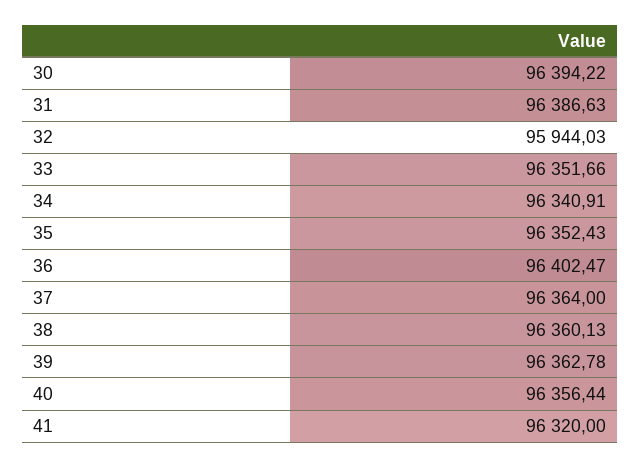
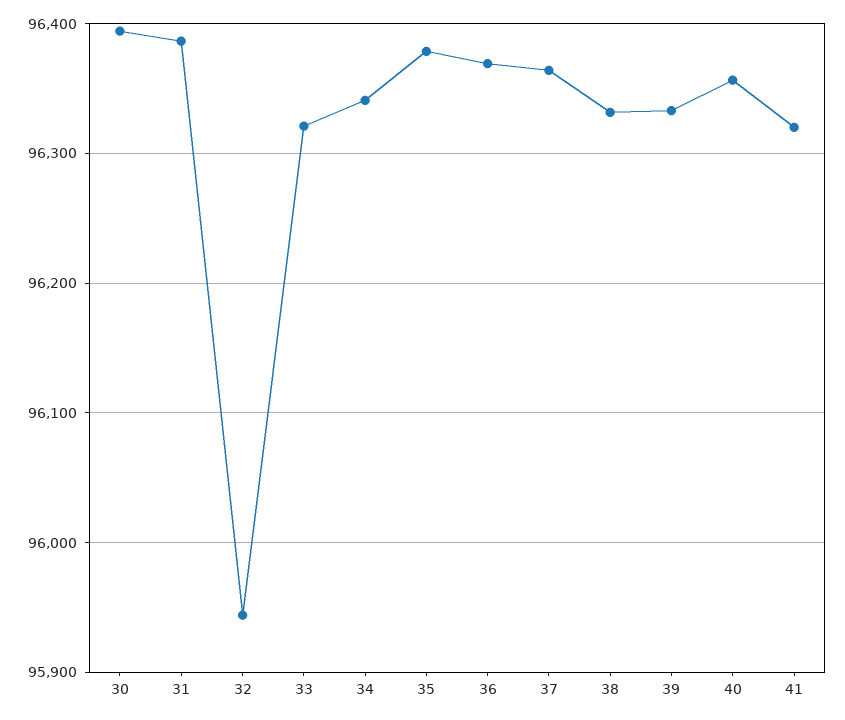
  {
    "30": 96394.22,
    "31": 96386.63,
    "32": 95944.03,
-   "33": 96351.66,
+   "33": 96320,
    "34": 96340.91,
-   "35": 96352.43,
+   "35": 96380,
-   "36": 96402.47,
+   "36": 96370,
    "37": 96364,
-   "38": 96360.13,
+   "38": 96330,
-   "39": 96362.78,
+   "39": 96330,
    "40": 96356.44,
    "41": 96320
  }

